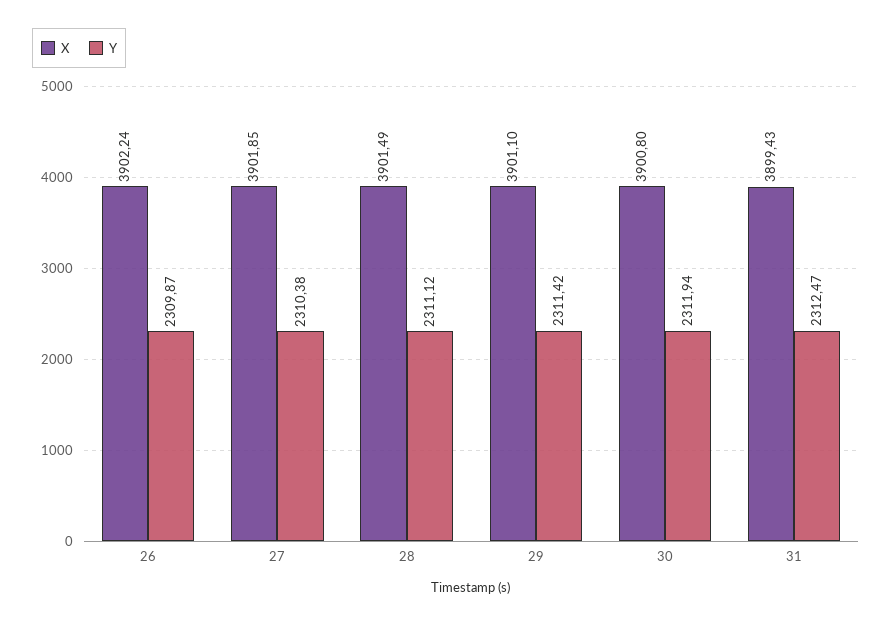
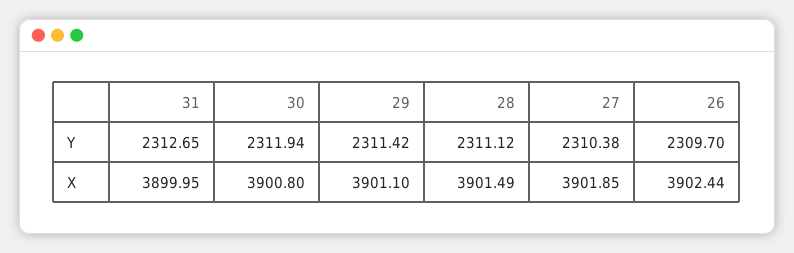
  {
    "X": {
-     "26": 3902.24,
+     "26": 3902.44,
      "27": 3901.85,
      "28": 3901.49,
      "29": 3901.1,
      "30": 3900.8,
-     "31": 3899.43
+     "31": 3899.95
    },
    "Y": {
-     "26": 2309.87,
+     "26": 2309.7,
      "27": 2310.38,
      "28": 2311.12,
      "29": 2311.42,
      "30": 2311.94,
-     "31": 2312.47
+     "31": 2312.65
    }
  }

